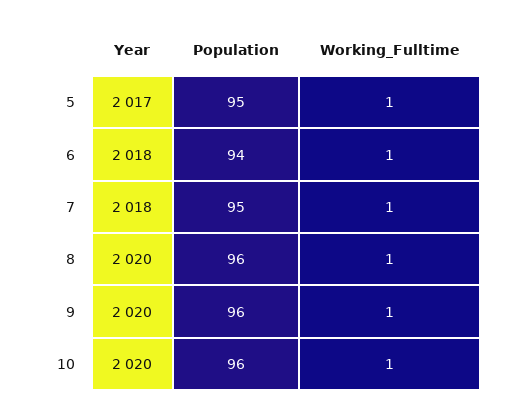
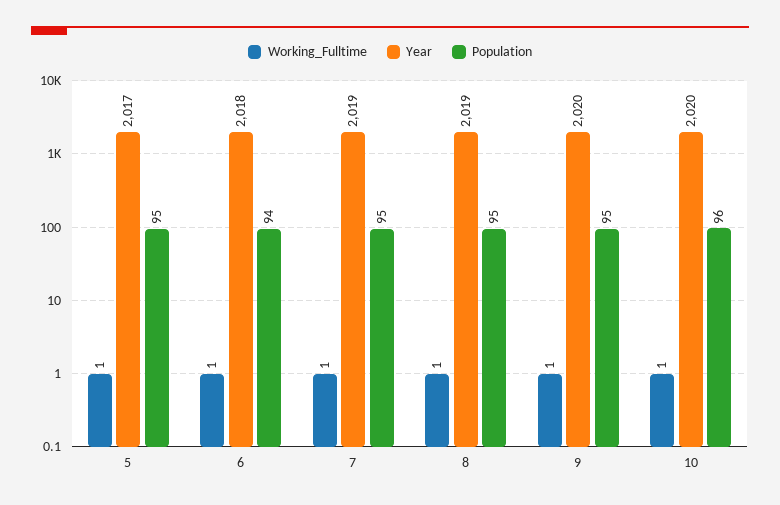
  {
    "Year": {
      "5": 2017,
      "6": 2018,
-     "7": 2018,
+     "7": 2019,
-     "8": 2020,
+     "8": 2019,
      "9": 2020,
      "10": 2020
    },
    "Population": {
      "5": 95,
      "6": 94,
      "7": 95,
-     "8": 96,
+     "8": 95,
-     "9": 96,
+     "9": 95,
      "10": 96
    },
    "Working_Fulltime": {
      "5": 1,
      "6": 1,
      "7": 1,
      "8": 1,
      "9": 1,
      "10": 1
    }
  }

